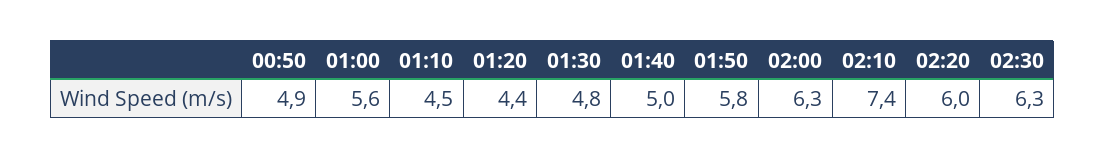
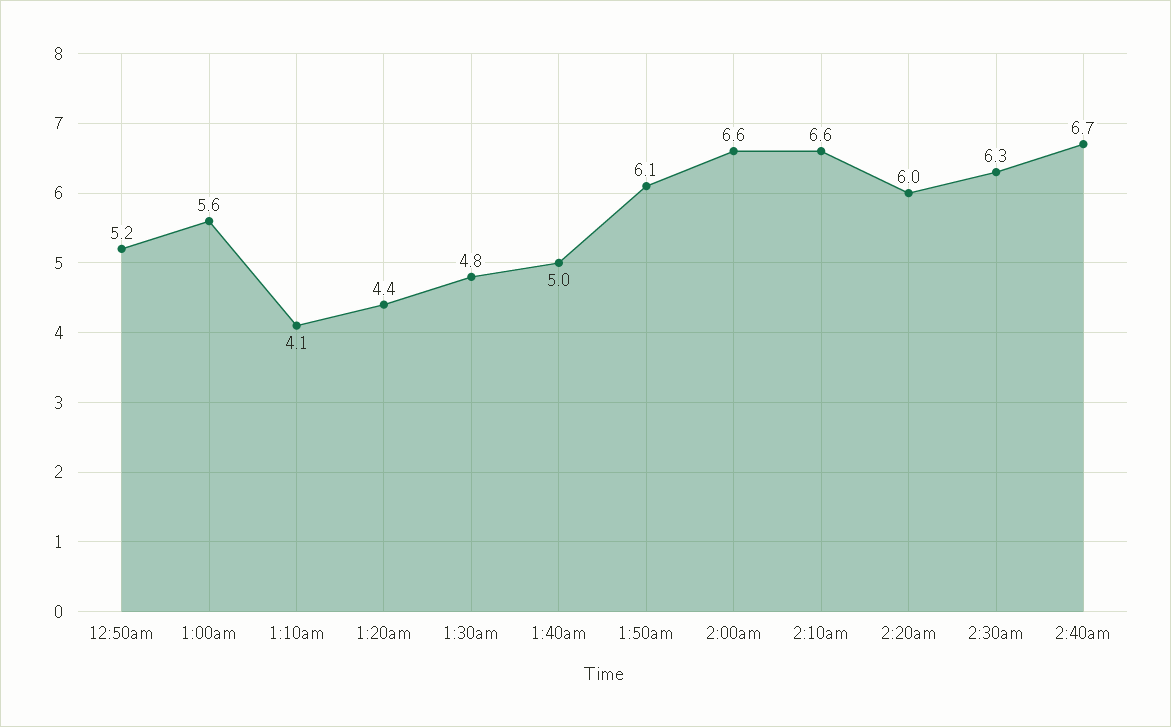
  {
-   "00:50": 4.9,
+   "00:50": 5.2,
    "01:00": 5.6,
-   "01:10": 4.5,
+   "01:10": 4.1,
    "01:20": 4.4,
    "01:30": 4.8,
    "01:40": 5,
-   "01:50": 5.8,
+   "01:50": 6.1,
-   "02:00": 6.3,
+   "02:00": 6.6,
-   "02:10": 7.4,
+   "02:10": 6.6,
    "02:20": 6,
-   "02:30": 6.3
+   "02:30": 6.3,
+   "2:40am": 6.7
  }

